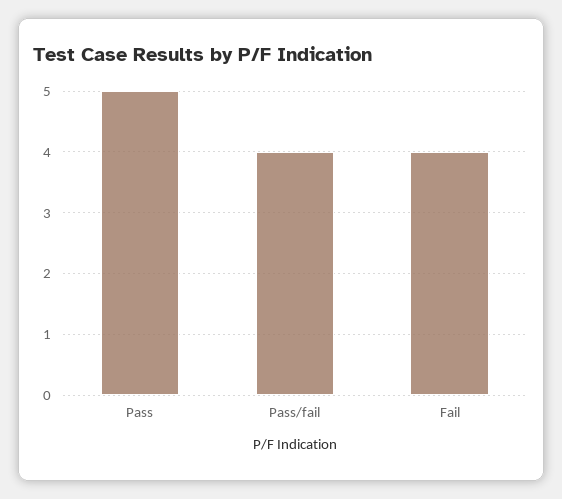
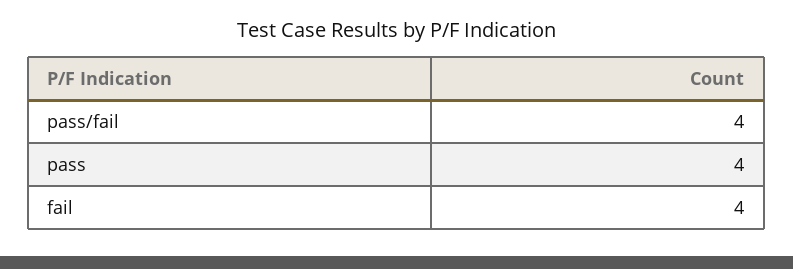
  {
-   "Pass": 5,
+   "Pass": 4,
    "Pass/fail": 4,
    "Fail": 4
  }

